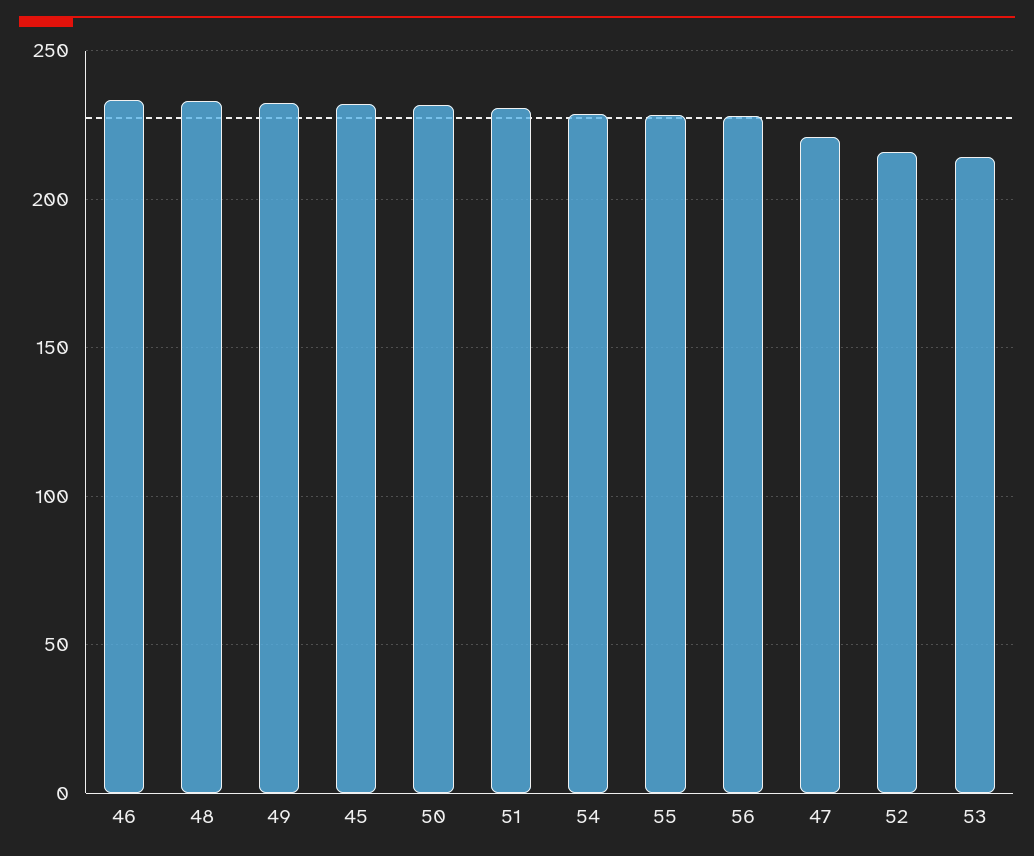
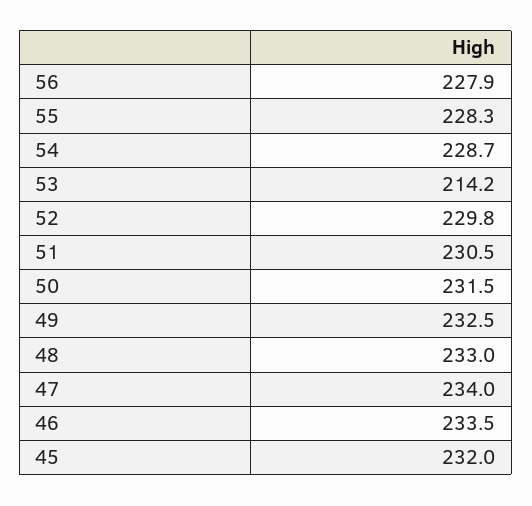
  {
    "46": 233.5,
    "48": 233,
    "49": 232.5,
    "45": 232,
    "50": 231.5,
    "51": 230.5,
    "54": 228.7,
    "55": 228.3,
    "56": 227.9,
-   "47": 220,
+   "47": 234,
-   "52": 215,
+   "52": 229.8,
    "53": 214.2
  }

